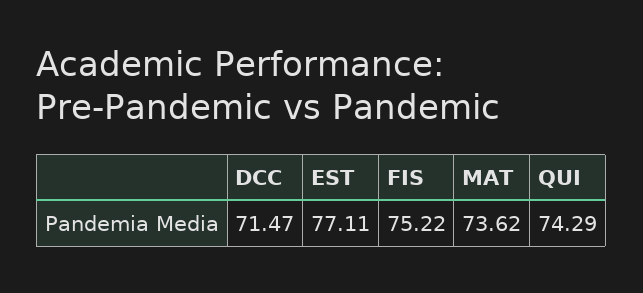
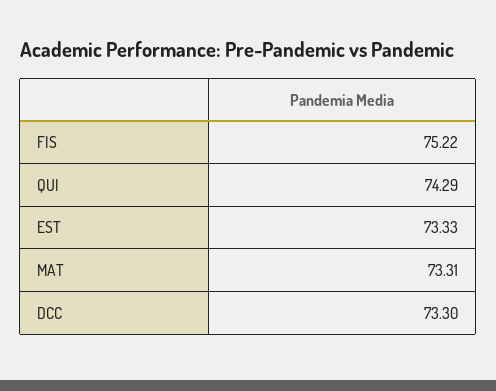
  {
-   "DCC": 71.47,
+   "DCC": 73.3,
-   "EST": 77.11,
+   "EST": 73.33,
    "FIS": 75.22,
-   "MAT": 73.62,
+   "MAT": 73.31,
    "QUI": 74.29
  }

